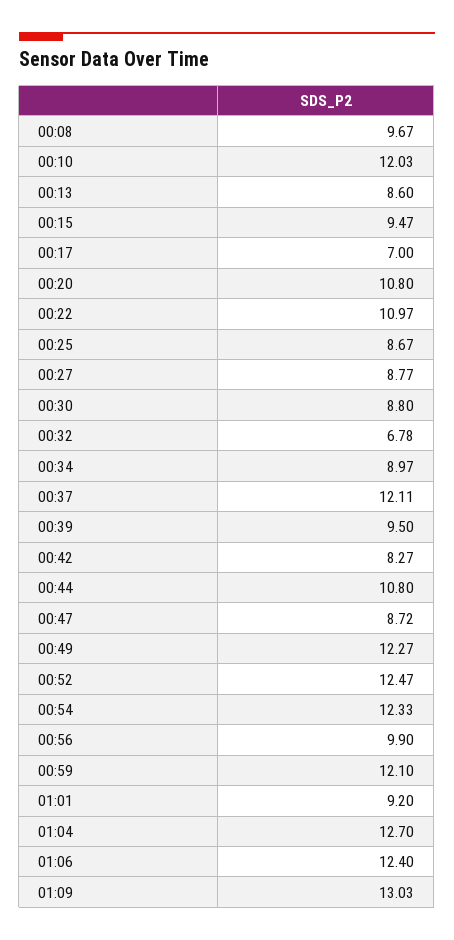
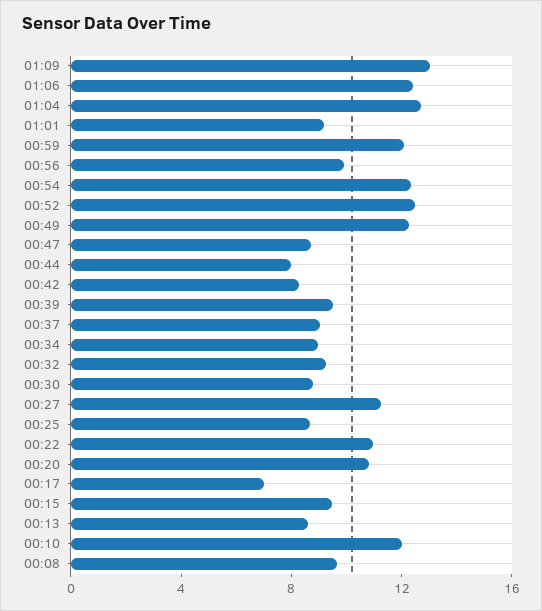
  {
    "00:08": 9.67,
    "00:10": 12.03,
    "00:13": 8.6,
    "00:15": 9.47,
    "00:17": 7,
    "00:20": 10.8,
    "00:22": 10.97,
    "00:25": 8.67,
-   "00:27": 8.77,
+   "00:27": 11,
    "00:30": 8.8,
-   "00:32": 6.78,
+   "00:32": 9,
    "00:34": 8.97,
-   "00:37": 12.11,
+   "00:37": 9,
    "00:39": 9.5,
    "00:42": 8.27,
-   "00:44": 10.8,
+   "00:44": 8,
    "00:47": 8.72,
    "00:49": 12.27,
    "00:52": 12.47,
    "00:54": 12.33,
    "00:56": 9.9,
    "00:59": 12.1,
    "01:01": 9.2,
    "01:04": 12.7,
    "01:06": 12.4,
    "01:09": 13.03
  }

